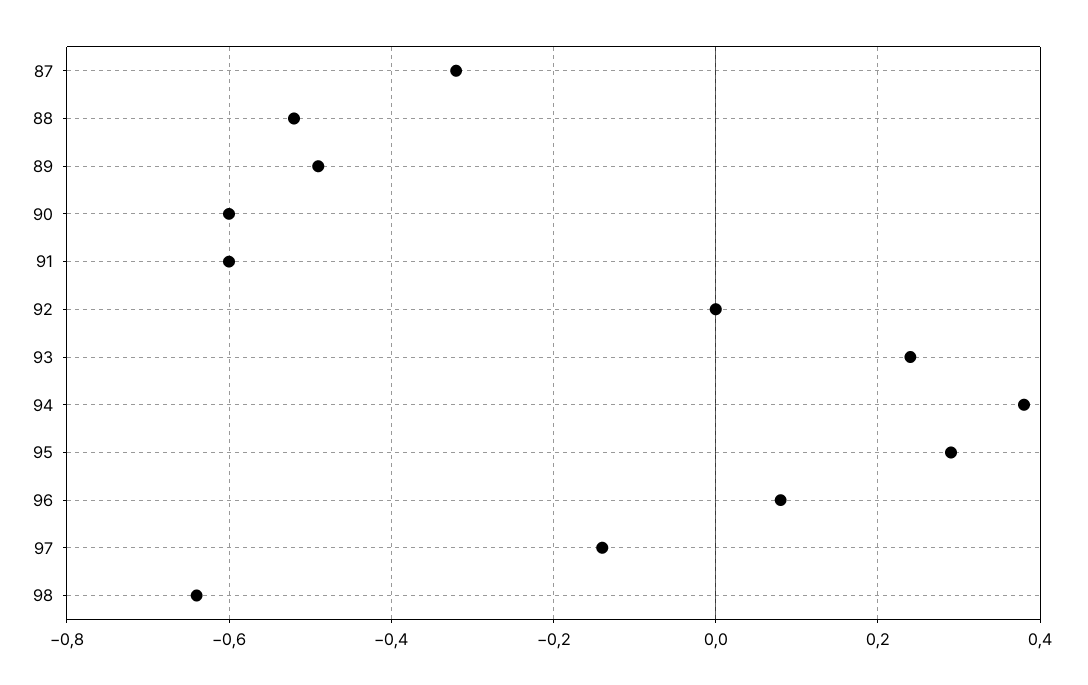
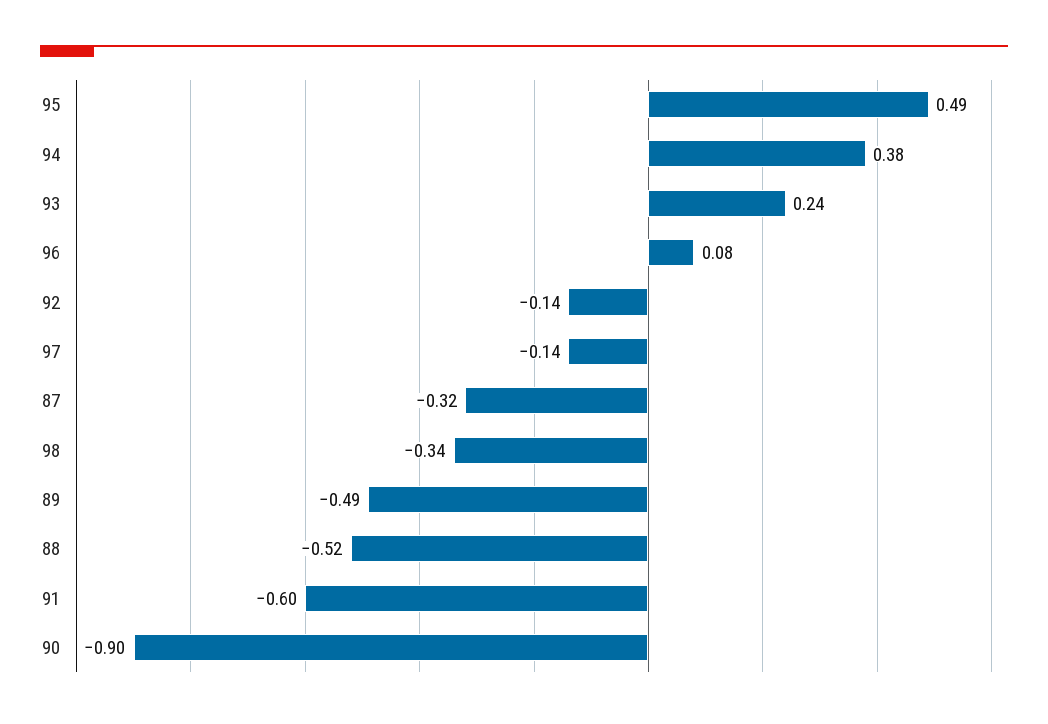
  {
    "87": -0.32,
    "88": -0.52,
    "89": -0.49,
-   "90": -0.6,
+   "90": -0.9,
    "91": -0.6,
-   "92": 0,
+   "92": -0.14,
    "93": 0.24,
    "94": 0.38,
-   "95": 0.3,
+   "95": 0.49,
    "96": 0.08,
    "97": -0.14,
-   "98": -0.65
+   "98": -0.34
  }

